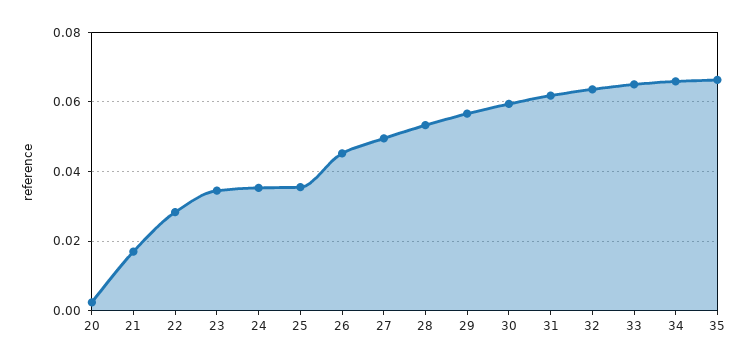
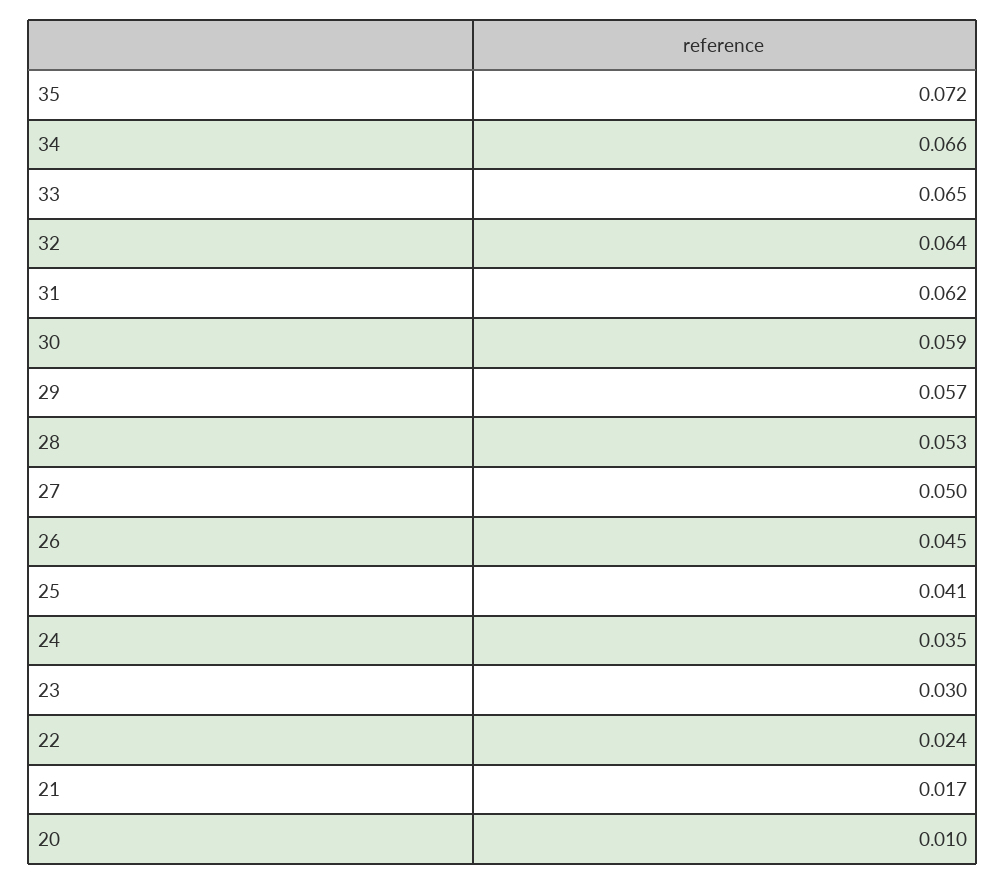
  {
-   "20": 0.002,
+   "20": 0.01,
    "21": 0.017,
-   "22": 0.028,
+   "22": 0.024,
-   "23": 0.034,
+   "23": 0.03,
    "24": 0.035,
-   "25": 0.036,
+   "25": 0.041,
    "26": 0.045,
    "27": 0.05,
    "28": 0.053,
    "29": 0.057,
    "30": 0.059,
    "31": 0.062,
    "32": 0.064,
    "33": 0.065,
    "34": 0.066,
-   "35": 0.066
+   "35": 0.072
  }

